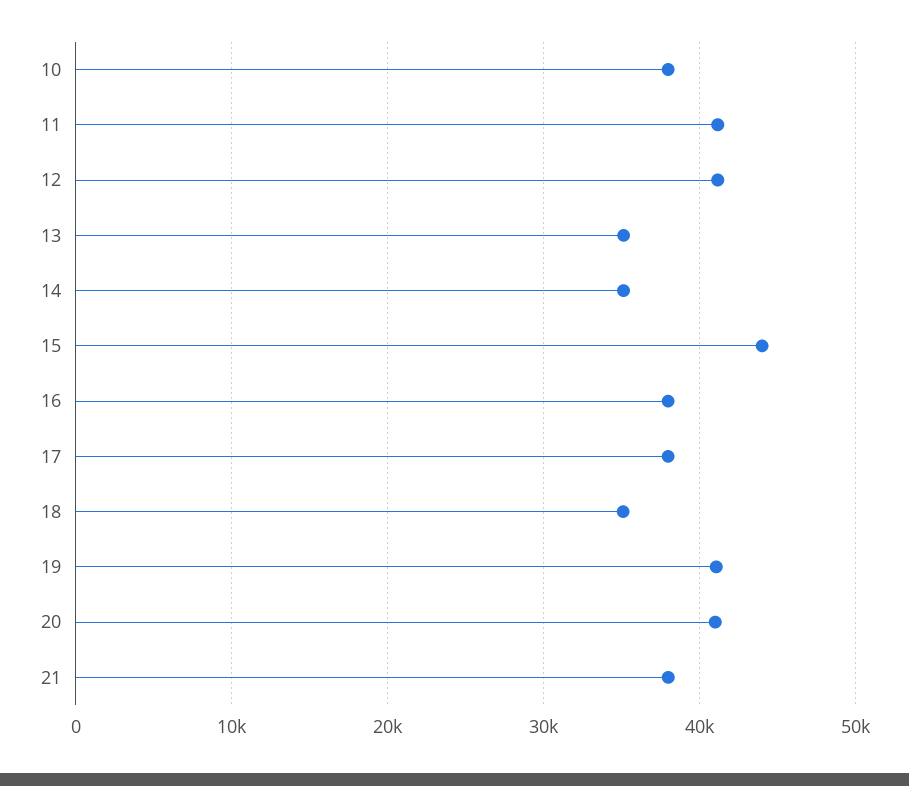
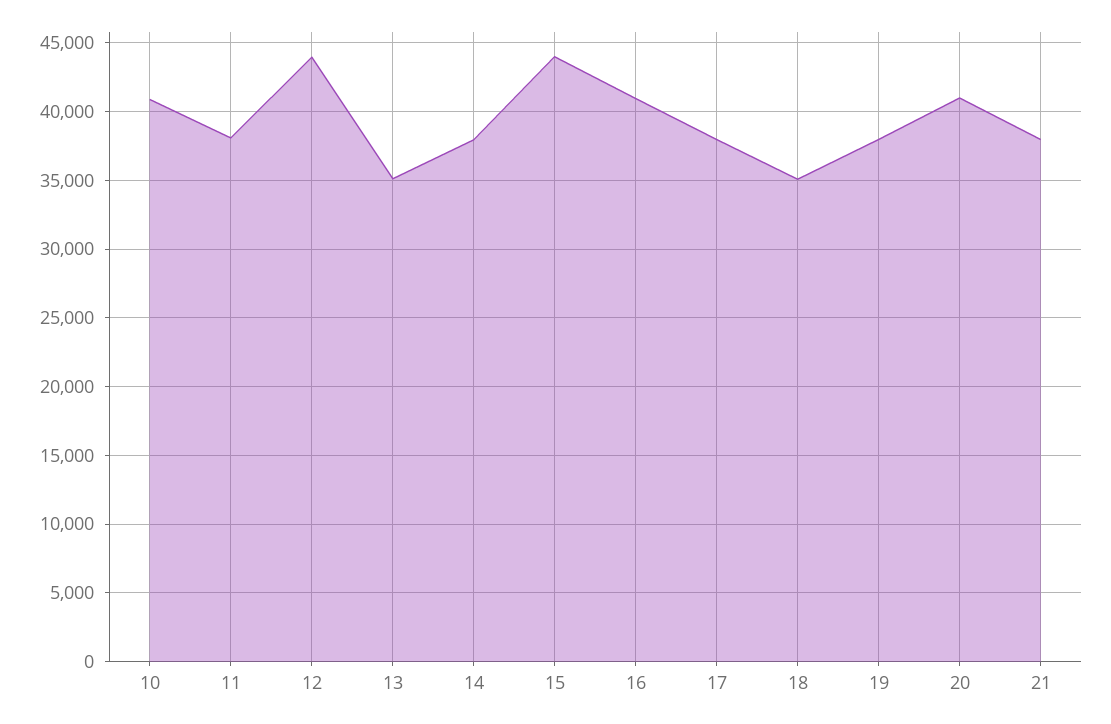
  {
-   "10": 38000,
+   "10": 41000,
-   "11": 41000,
+   "11": 38000,
-   "12": 41000,
+   "12": 44000,
    "13": 35000,
-   "14": 35000,
+   "14": 38000,
    "15": 44000,
-   "16": 38000,
+   "16": 41000,
    "17": 38000,
    "18": 35000,
-   "19": 41000,
+   "19": 38000,
    "20": 41000,
    "21": 38000
  }

